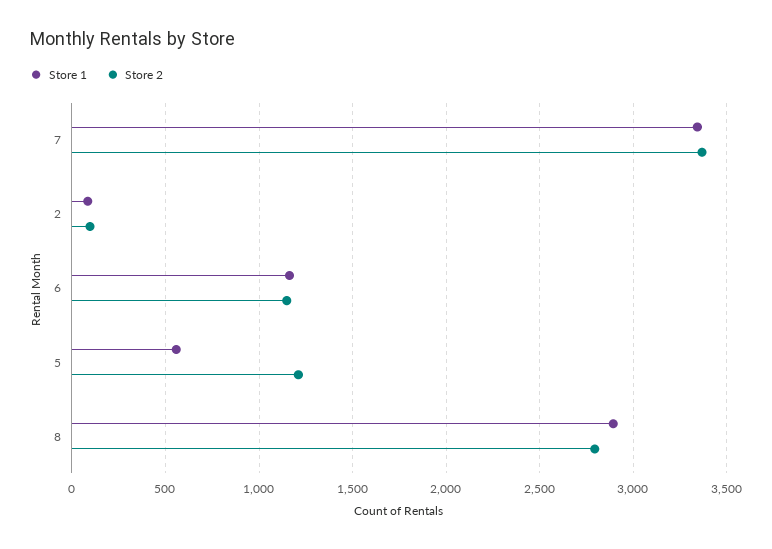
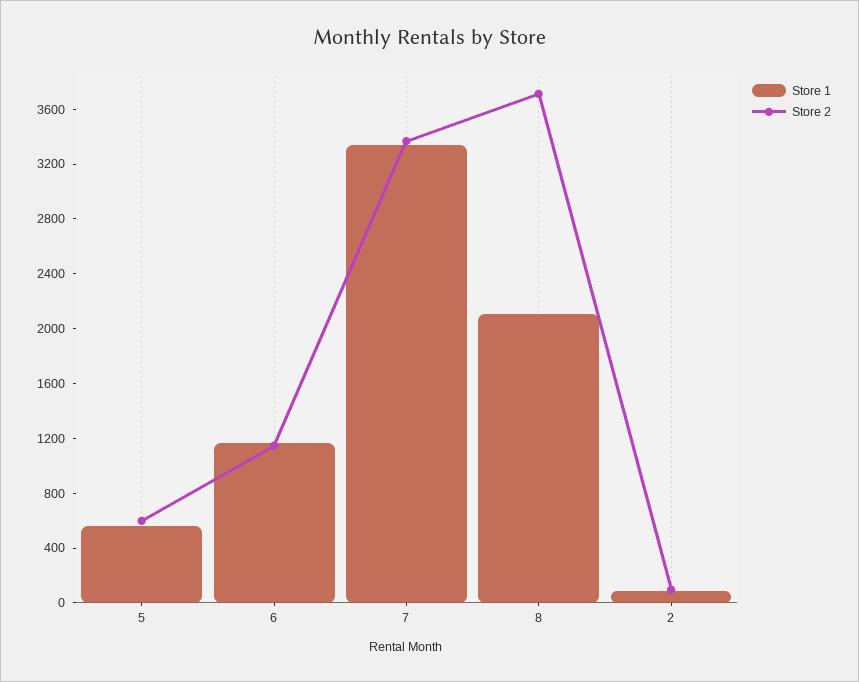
  {
    "Store 1": {
      "7": 3350,
      "2": 100,
      "6": 1150,
      "5": 550,
-     "8": 2900
+     "8": 2100
    },
    "Store 2": {
      "7": 3350,
      "2": 100,
      "6": 1150,
-     "5": 1200,
+     "5": 600,
-     "8": 2800
+     "8": 3700
    }
  }

